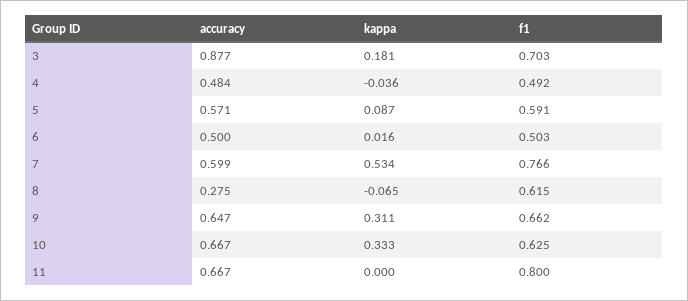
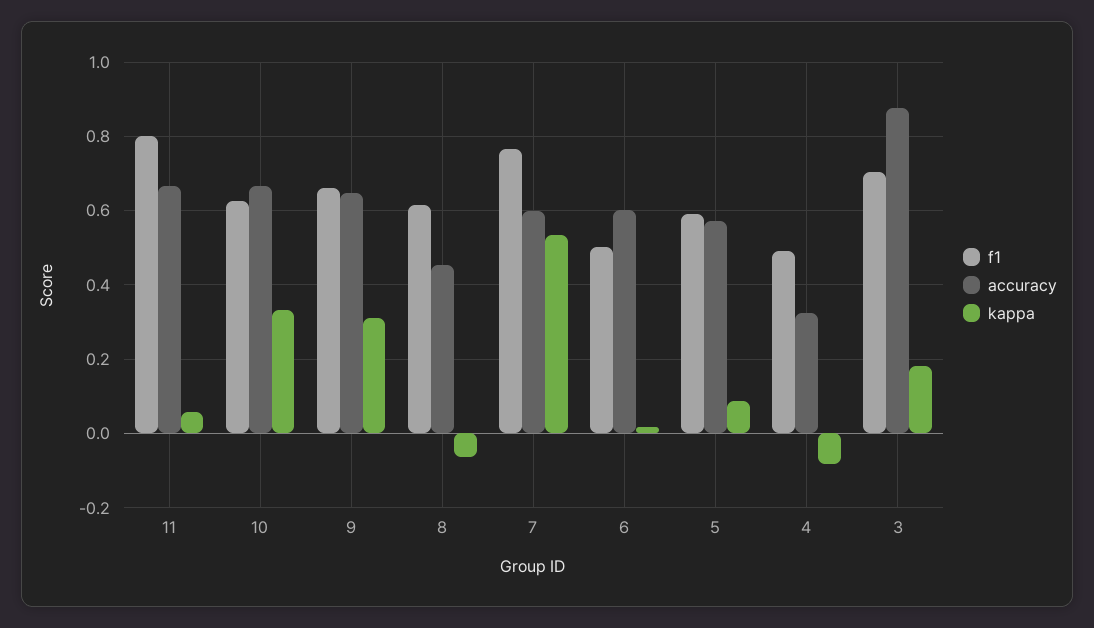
  {
    "accuracy": {
      "3": 0.877,
-     "4": 0.484,
+     "4": 0.32,
      "5": 0.571,
-     "6": 0.5,
+     "6": 0.6,
      "7": 0.599,
-     "8": 0.275,
+     "8": 0.46,
      "9": 0.647,
      "10": 0.667,
      "11": 0.667
    },
    "kappa": {
      "3": 0.181,
-     "4": -0.036,
+     "4": -0.08,
      "5": 0.087,
      "6": 0.016,
      "7": 0.534,
      "8": -0.065,
      "9": 0.311,
      "10": 0.333,
-     "11": 0
+     "11": 0.06
    },
    "f1": {
      "3": 0.703,
      "4": 0.492,
      "5": 0.591,
      "6": 0.503,
      "7": 0.766,
      "8": 0.615,
      "9": 0.662,
      "10": 0.625,
      "11": 0.8
    }
  }

